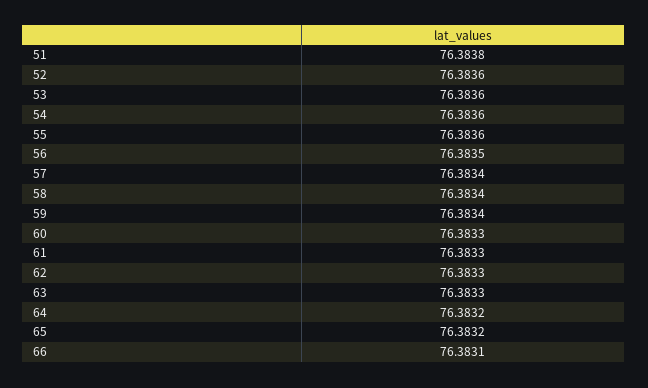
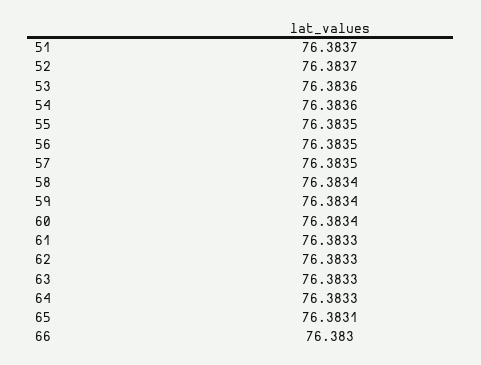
  {
-   "51": 76.3838,
+   "51": 76.3837,
-   "52": 76.3836,
+   "52": 76.3837,
    "53": 76.3836,
    "54": 76.3836,
-   "55": 76.3836,
+   "55": 76.3835,
    "56": 76.3835,
-   "57": 76.3834,
+   "57": 76.3835,
    "58": 76.3834,
    "59": 76.3834,
-   "60": 76.3833,
+   "60": 76.3834,
    "61": 76.3833,
    "62": 76.3833,
    "63": 76.3833,
-   "64": 76.3832,
+   "64": 76.3833,
-   "65": 76.3832,
+   "65": 76.3831,
-   "66": 76.3831
+   "66": 76.383
  }

